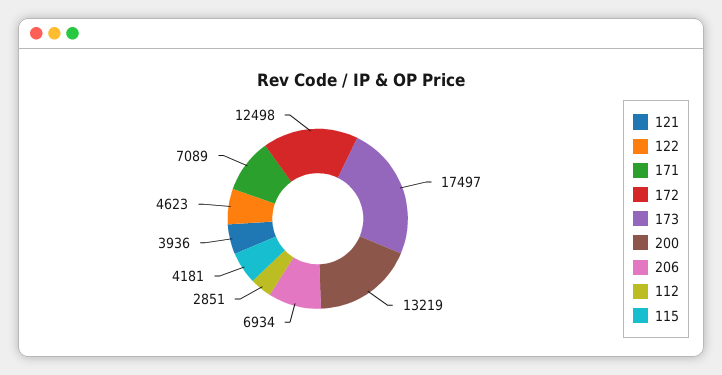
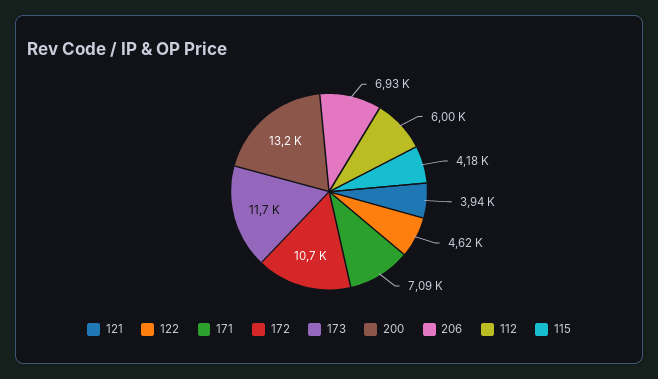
  {
    "121": 3936,
    "122": 4623,
    "171": 7089,
-   "172": 12498,
+   "172": 10700,
-   "173": 17497,
+   "173": 11700,
    "200": 13219,
    "206": 6934,
-   "112": 2851,
+   "112": 6000,
    "115": 4181
  }

